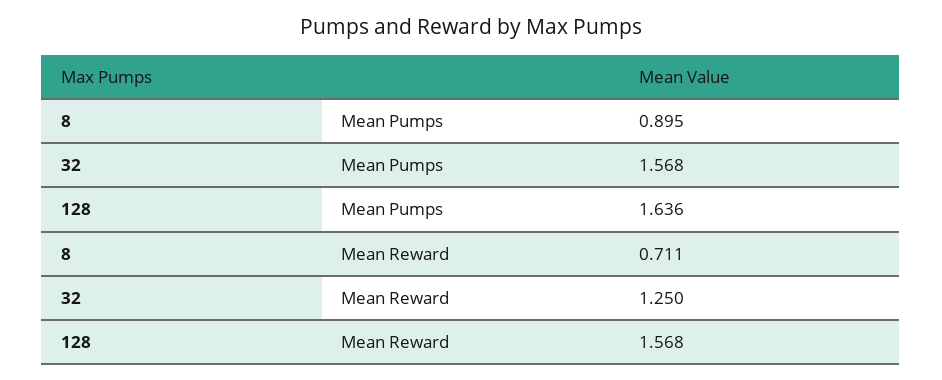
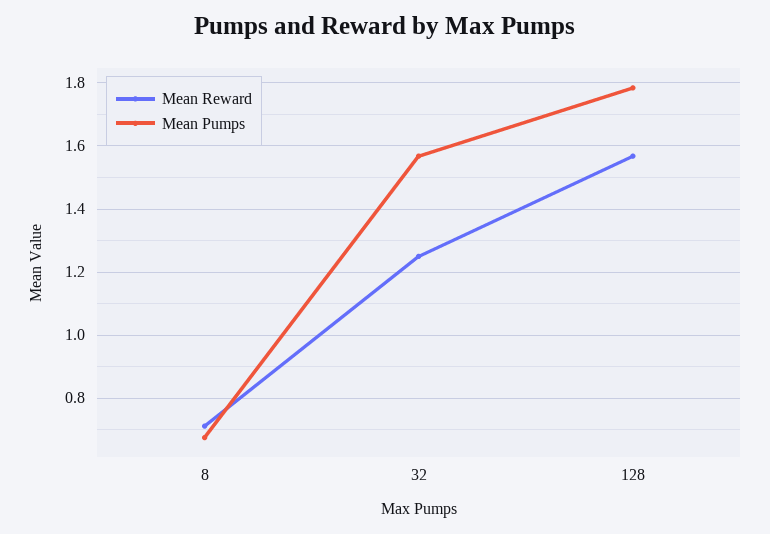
  {
    "Mean Pumps": {
-     "8": 0.895,
+     "8": 0.68,
      "32": 1.568,
-     "128": 1.636
+     "128": 1.78
    },
    "Mean Reward": {
      "8": 0.711,
      "32": 1.25,
      "128": 1.568
    }
  }

